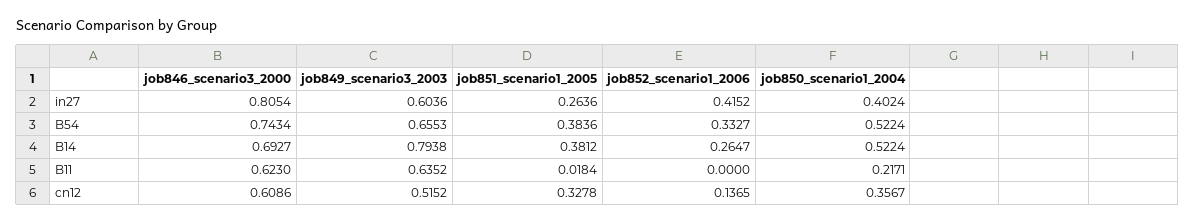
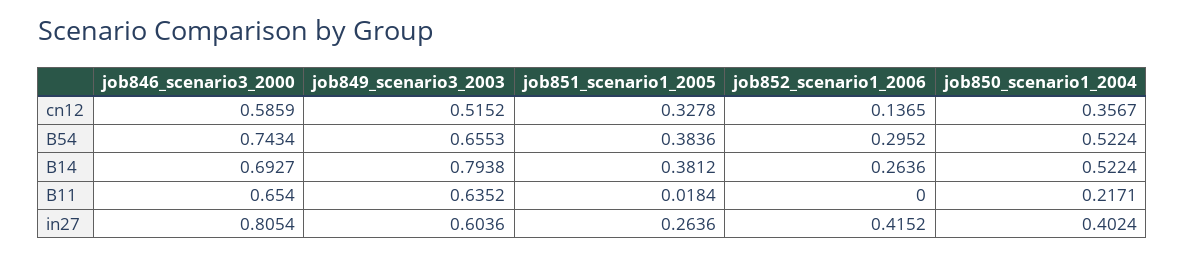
  {
    "job846_scenario3_2000": {
      "in27": 0.8054,
      "B54": 0.7434,
      "B14": 0.6927,
-     "B11": 0.623,
+     "B11": 0.654,
-     "cn12": 0.6086
+     "cn12": 0.5859
    },
    "job849_scenario3_2003": {
      "in27": 0.6036,
      "B54": 0.6553,
      "B14": 0.7938,
      "B11": 0.6352,
      "cn12": 0.5152
    },
    "job851_scenario1_2005": {
      "in27": 0.2636,
      "B54": 0.3836,
      "B14": 0.3812,
      "B11": 0.0184,
      "cn12": 0.3278
    },
    "job852_scenario1_2006": {
      "in27": 0.4152,
-     "B54": 0.3327,
+     "B54": 0.2952,
-     "B14": 0.2647,
+     "B14": 0.2636,
      "B11": 0,
      "cn12": 0.1365
    },
    "job850_scenario1_2004": {
      "in27": 0.4024,
      "B54": 0.5224,
      "B14": 0.5224,
      "B11": 0.2171,
      "cn12": 0.3567
    }
  }

